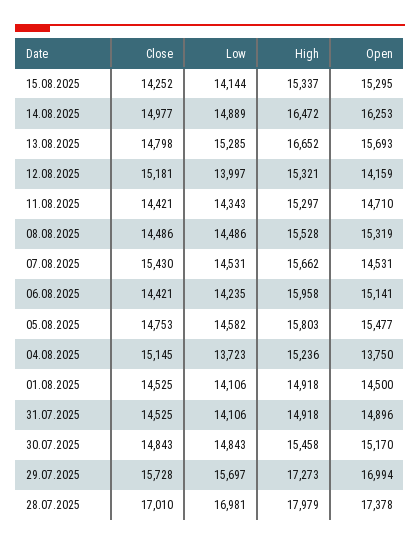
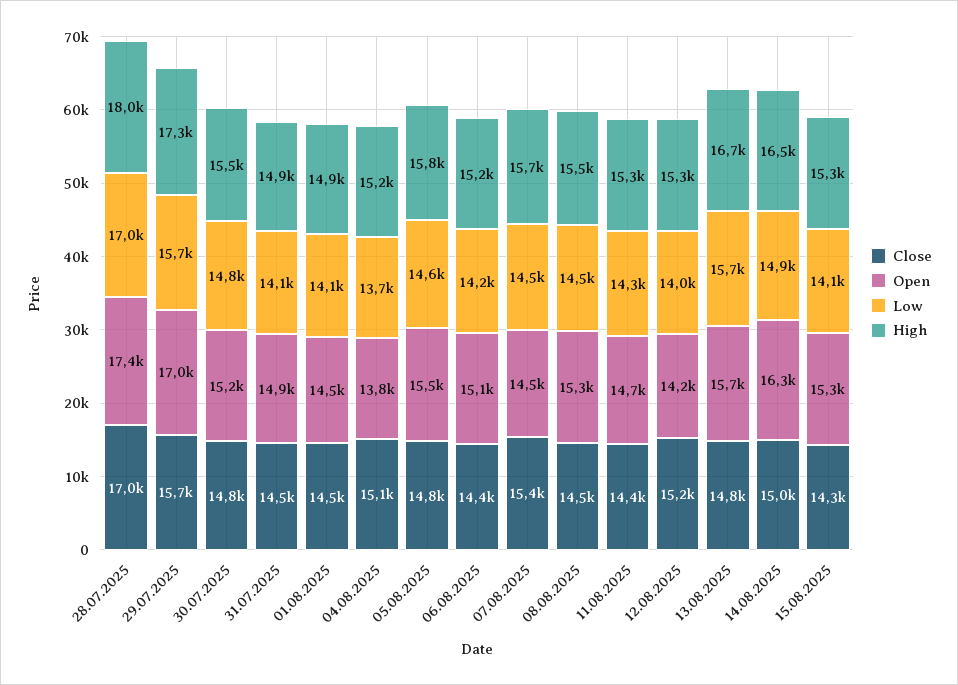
  {
    "Close": {
      "15.08.2025": 14252,
      "14.08.2025": 14977,
      "13.08.2025": 14798,
      "12.08.2025": 15181,
      "11.08.2025": 14421,
      "08.08.2025": 14486,
      "07.08.2025": 15430,
      "06.08.2025": 14421,
      "05.08.2025": 14753,
      "04.08.2025": 15145,
      "01.08.2025": 14525,
      "31.07.2025": 14525,
      "30.07.2025": 14843,
      "29.07.2025": 15728,
      "28.07.2025": 17010
    },
    "Low": {
      "15.08.2025": 14144,
      "14.08.2025": 14889,
-     "13.08.2025": 15285,
+     "13.08.2025": 15700,
      "12.08.2025": 13997,
      "11.08.2025": 14343,
      "08.08.2025": 14486,
      "07.08.2025": 14531,
      "06.08.2025": 14235,
      "05.08.2025": 14582,
      "04.08.2025": 13723,
      "01.08.2025": 14106,
      "31.07.2025": 14106,
      "30.07.2025": 14843,
      "29.07.2025": 15697,
      "28.07.2025": 16981
    },
    "High": {
      "15.08.2025": 15337,
      "14.08.2025": 16472,
      "13.08.2025": 16652,
      "12.08.2025": 15321,
      "11.08.2025": 15297,
      "08.08.2025": 15528,
      "07.08.2025": 15662,
-     "06.08.2025": 15958,
+     "06.08.2025": 15200,
      "05.08.2025": 15803,
      "04.08.2025": 15236,
      "01.08.2025": 14918,
      "31.07.2025": 14918,
      "30.07.2025": 15458,
      "29.07.2025": 17273,
      "28.07.2025": 17979
    },
    "Open": {
      "15.08.2025": 15295,
      "14.08.2025": 16253,
      "13.08.2025": 15693,
      "12.08.2025": 14159,
      "11.08.2025": 14710,
      "08.08.2025": 15319,
      "07.08.2025": 14531,
      "06.08.2025": 15141,
      "05.08.2025": 15477,
      "04.08.2025": 13750,
      "01.08.2025": 14500,
      "31.07.2025": 14896,
      "30.07.2025": 15170,
      "29.07.2025": 16994,
      "28.07.2025": 17378
    }
  }

